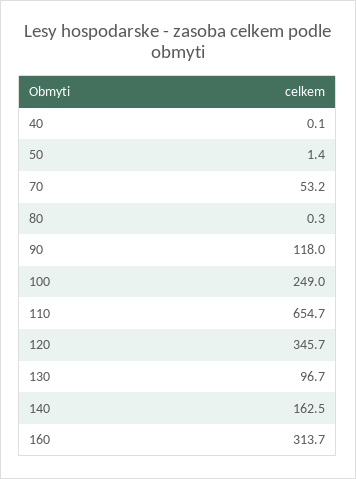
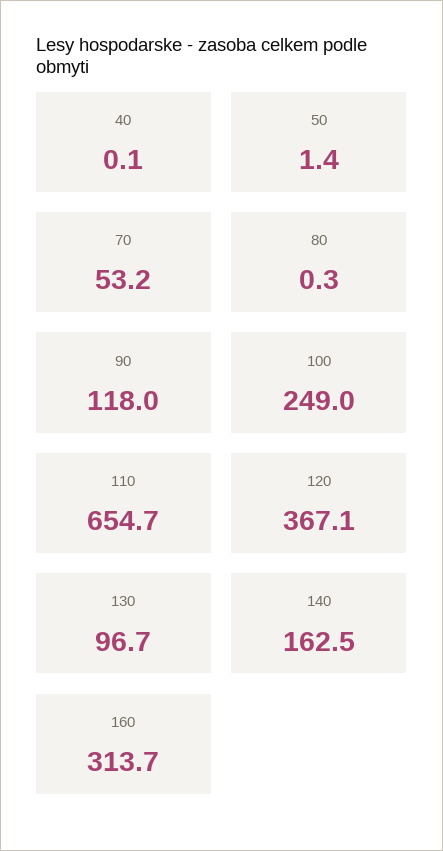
  {
    "40": 0.1,
    "50": 1.4,
    "70": 53.2,
    "80": 0.3,
    "90": 118,
    "100": 249,
    "110": 654.7,
-   "120": 345.7,
+   "120": 367.1,
    "130": 96.7,
    "140": 162.5,
    "160": 313.7
  }

